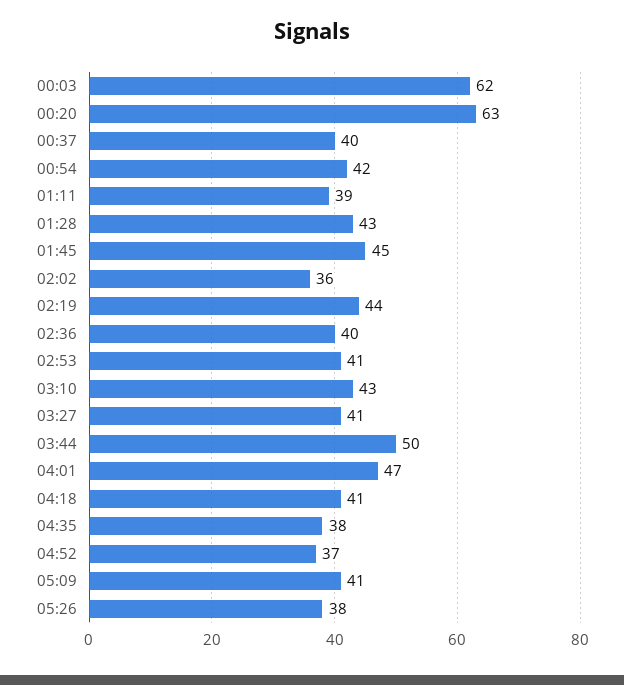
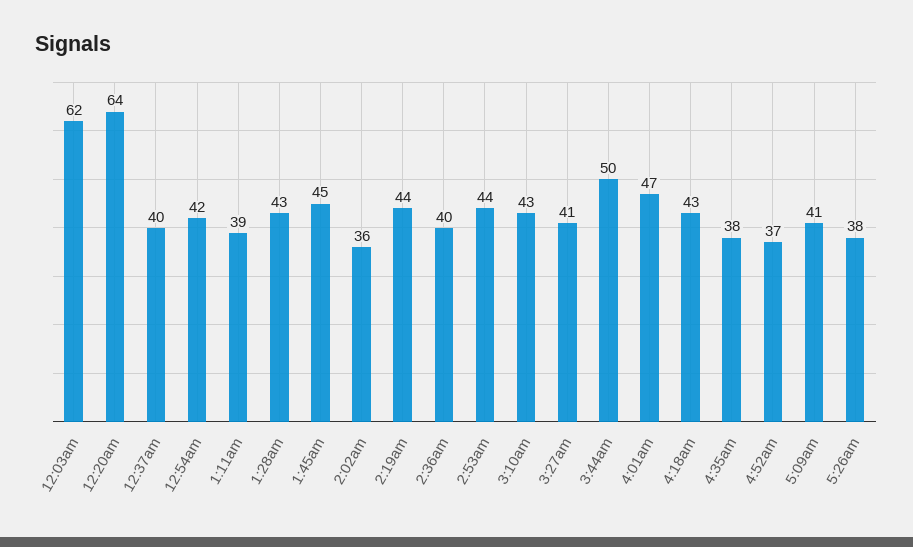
  {
    "00:03": 62,
-   "00:20": 63,
+   "00:20": 64,
    "00:37": 40,
    "00:54": 42,
    "01:11": 39,
    "01:28": 43,
    "01:45": 45,
    "02:02": 36,
    "02:19": 44,
    "02:36": 40,
-   "02:53": 41,
+   "02:53": 44,
    "03:10": 43,
    "03:27": 41,
    "03:44": 50,
    "04:01": 47,
-   "04:18": 41,
+   "04:18": 43,
    "04:35": 38,
    "04:52": 37,
    "05:09": 41,
    "05:26": 38
  }

